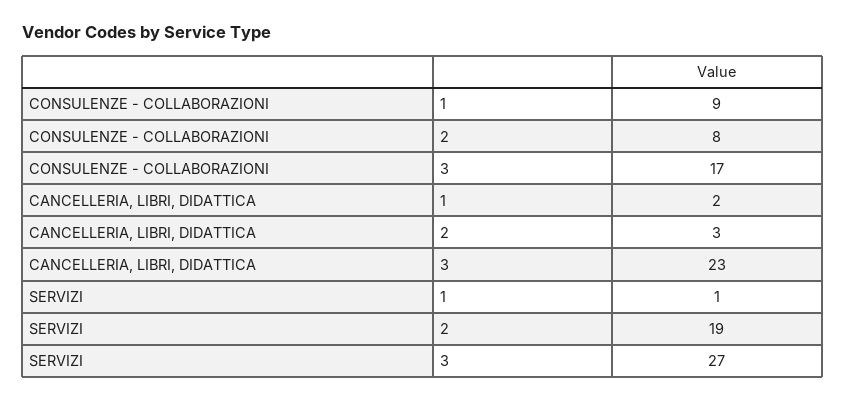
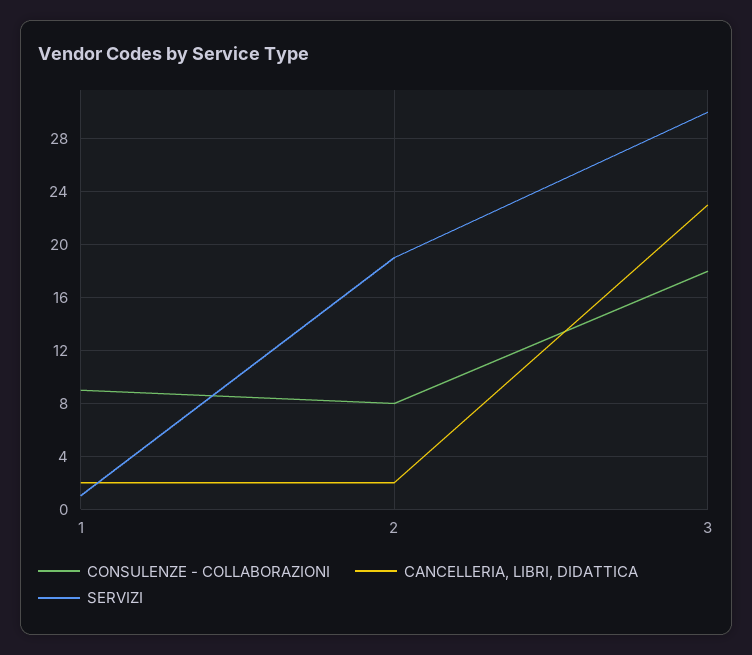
  {
    "CONSULENZE - COLLABORAZIONI": {
      "1": 9,
      "2": 8,
-     "3": 17
+     "3": 18
    },
    "CANCELLERIA, LIBRI, DIDATTICA": {
      "1": 2,
-     "2": 3,
+     "2": 2,
      "3": 23
    },
    "SERVIZI": {
      "1": 1,
      "2": 19,
-     "3": 27
+     "3": 30
    }
  }

